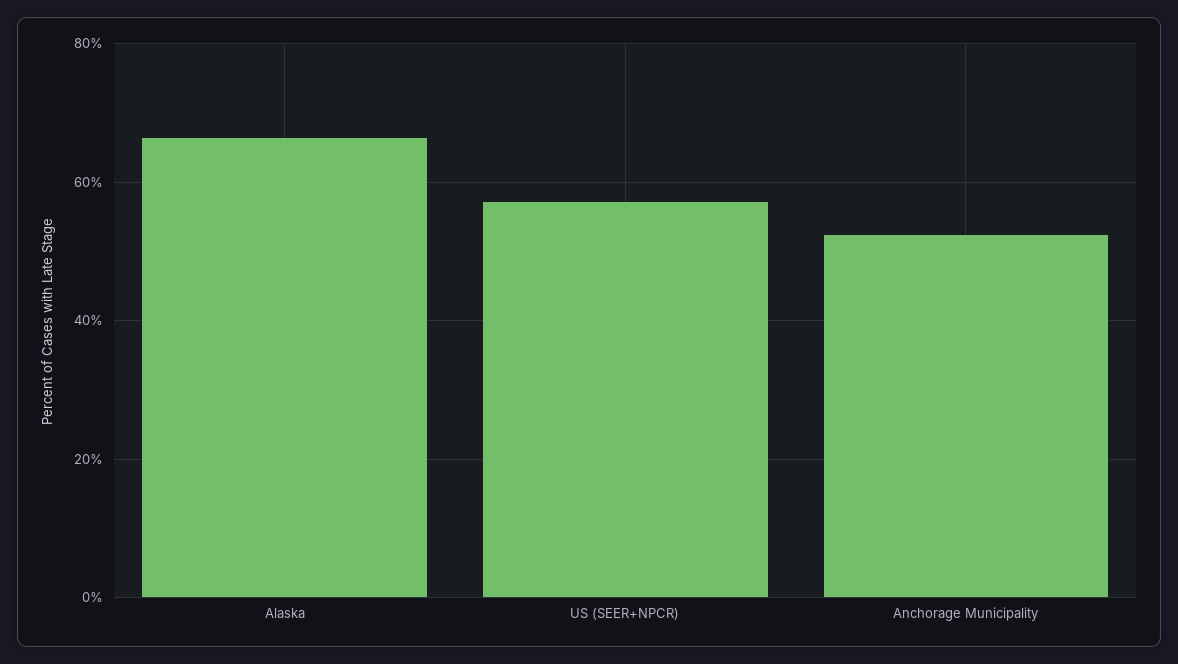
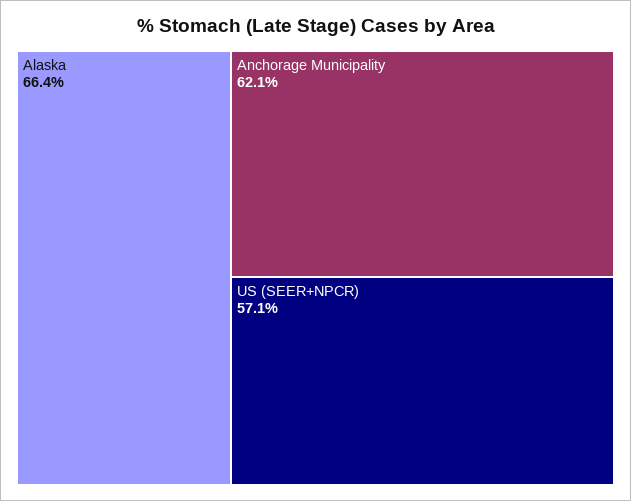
  {
    "Alaska": 66.4,
    "US (SEER+NPCR)": 57.1,
-   "Anchorage Municipality": 52
+   "Anchorage Municipality": 62.1
  }

